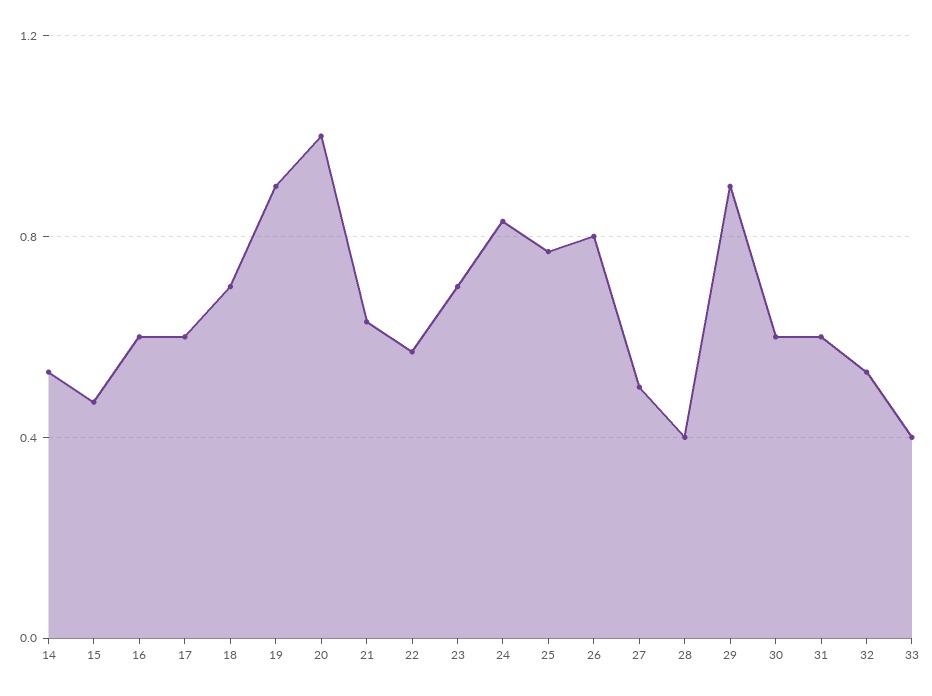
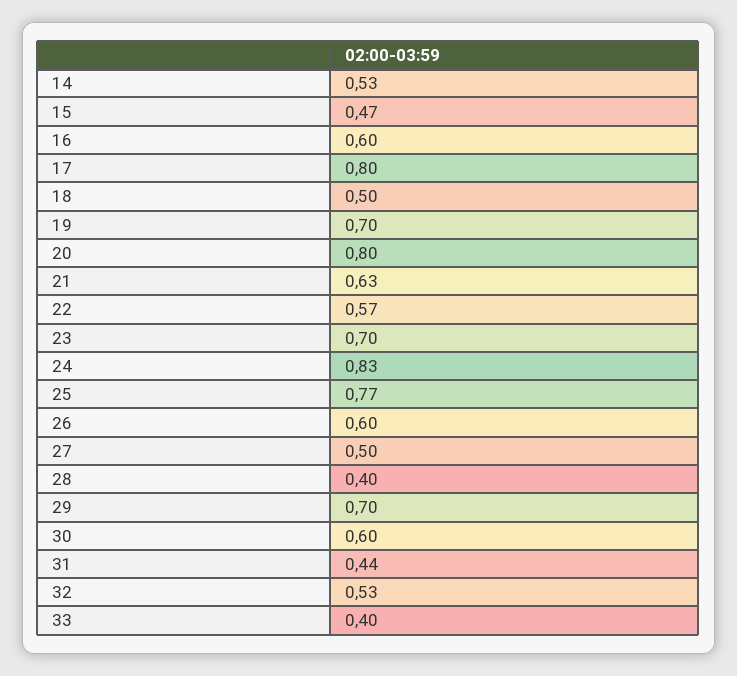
  {
    "14": 0.53,
    "15": 0.47,
    "16": 0.6,
-   "17": 0.6,
+   "17": 0.8,
-   "18": 0.7,
+   "18": 0.5,
-   "19": 0.9,
+   "19": 0.7,
-   "20": 1,
+   "20": 0.8,
    "21": 0.63,
    "22": 0.57,
    "23": 0.7,
    "24": 0.83,
    "25": 0.77,
-   "26": 0.8,
+   "26": 0.6,
    "27": 0.5,
    "28": 0.4,
-   "29": 0.9,
+   "29": 0.7,
    "30": 0.6,
-   "31": 0.6,
+   "31": 0.44,
    "32": 0.53,
    "33": 0.4
  }

